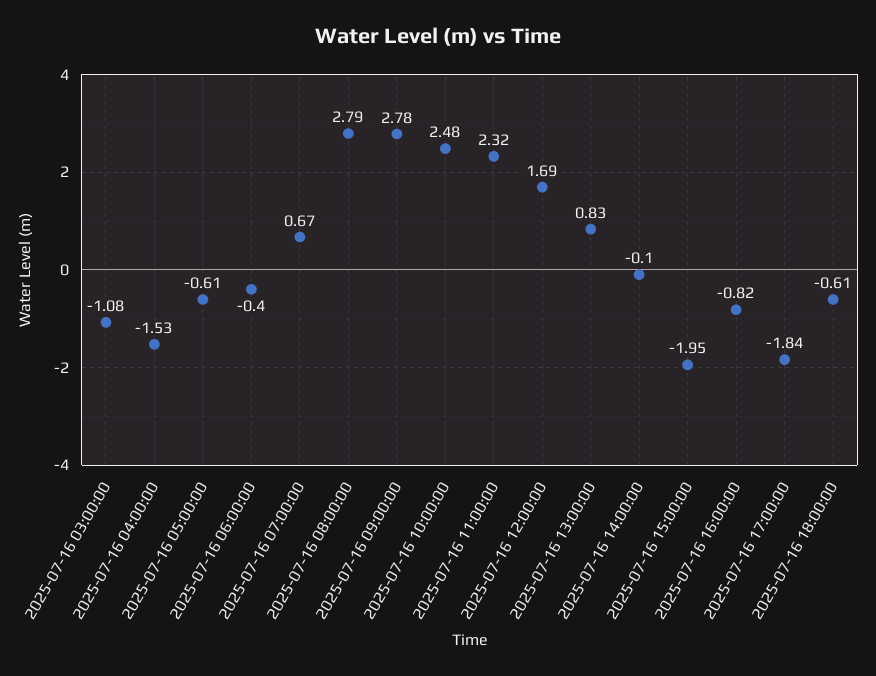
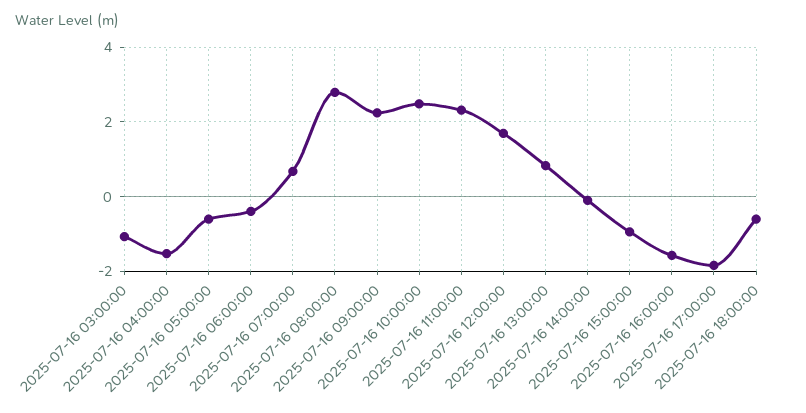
  {
    "2025-07-16 03:00:00": -1.08,
    "2025-07-16 04:00:00": -1.53,
    "2025-07-16 05:00:00": -0.61,
    "2025-07-16 06:00:00": -0.4,
    "2025-07-16 07:00:00": 0.67,
    "2025-07-16 08:00:00": 2.79,
-   "2025-07-16 09:00:00": 2.78,
+   "2025-07-16 09:00:00": 2.2,
    "2025-07-16 10:00:00": 2.48,
    "2025-07-16 11:00:00": 2.32,
    "2025-07-16 12:00:00": 1.69,
    "2025-07-16 13:00:00": 0.83,
    "2025-07-16 14:00:00": -0.1,
-   "2025-07-16 15:00:00": -1.95,
+   "2025-07-16 15:00:00": -1,
-   "2025-07-16 16:00:00": -0.82,
+   "2025-07-16 16:00:00": -1.6,
    "2025-07-16 17:00:00": -1.84,
    "2025-07-16 18:00:00": -0.61
  }

